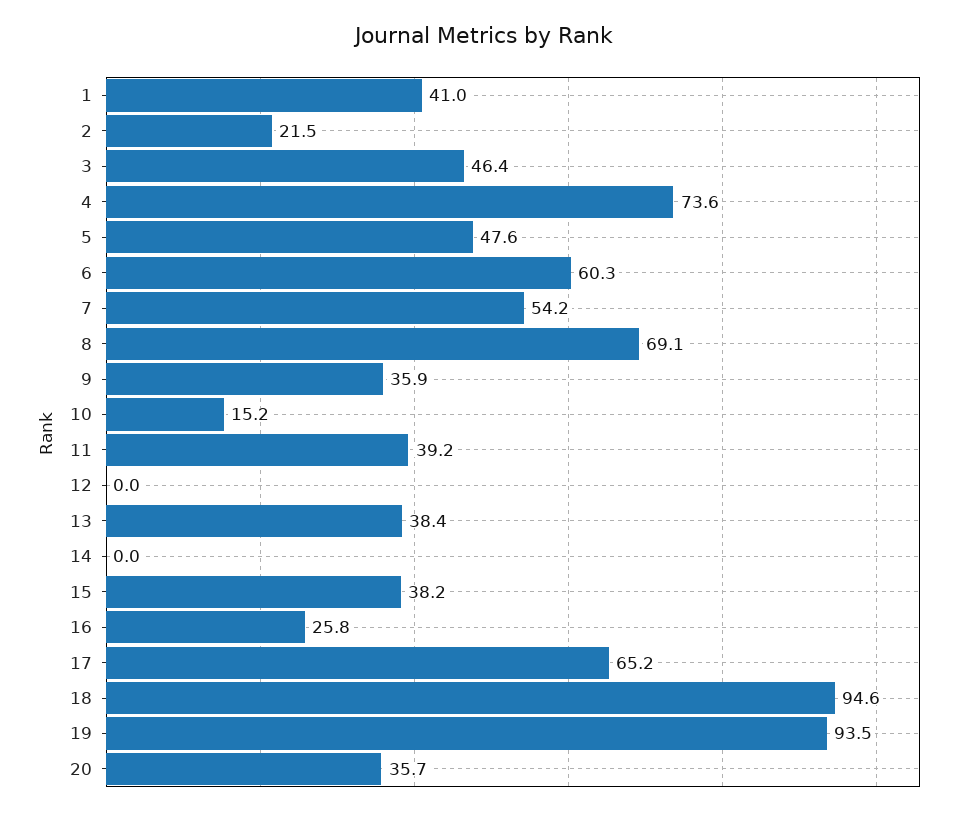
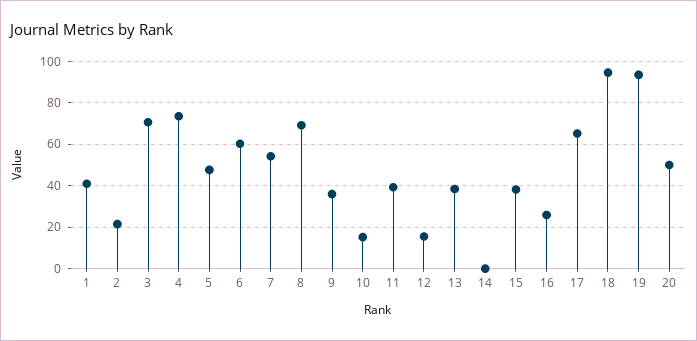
  {
    "1": 41,
    "2": 21.5,
-   "3": 46.4,
+   "3": 70,
    "4": 73.6,
    "5": 47.6,
    "6": 60.3,
    "7": 54.2,
    "8": 69.1,
    "9": 35.9,
    "10": 15.2,
    "11": 39.2,
-   "12": 0,
+   "12": 15,
    "13": 38.4,
    "14": 0,
    "15": 38.2,
    "16": 25.8,
    "17": 65.2,
    "18": 94.6,
    "19": 93.5,
-   "20": 35.7
+   "20": 50
  }

